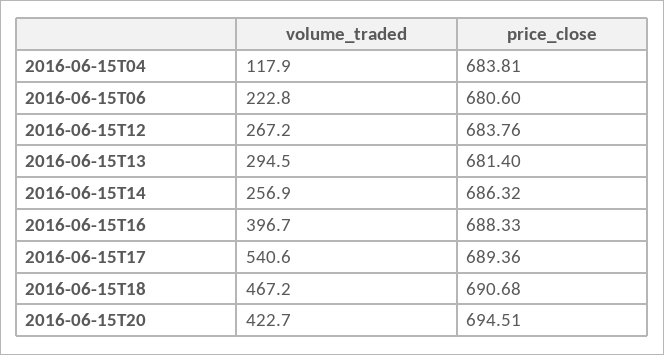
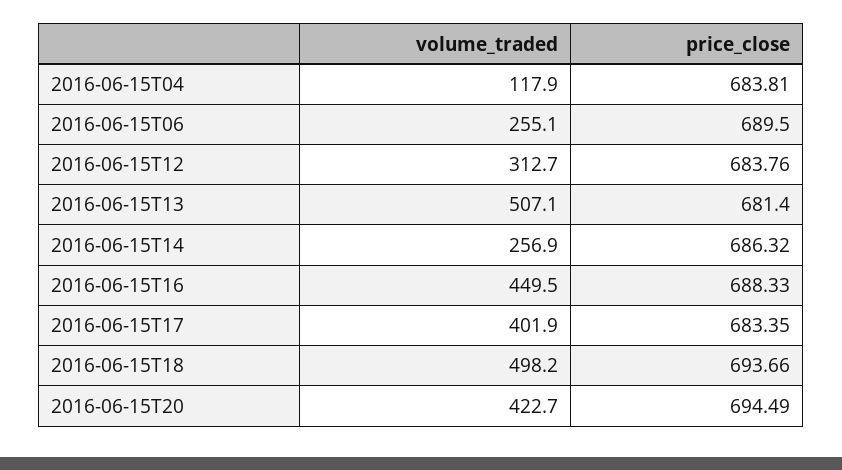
  {
    "volume_traded": {
      "2016-06-15T04": 117.9,
-     "2016-06-15T06": 222.8,
+     "2016-06-15T06": 255.1,
-     "2016-06-15T12": 267.2,
+     "2016-06-15T12": 312.7,
-     "2016-06-15T13": 294.5,
+     "2016-06-15T13": 507.1,
      "2016-06-15T14": 256.9,
-     "2016-06-15T16": 396.7,
+     "2016-06-15T16": 449.5,
-     "2016-06-15T17": 540.6,
+     "2016-06-15T17": 401.9,
-     "2016-06-15T18": 467.2,
+     "2016-06-15T18": 498.2,
      "2016-06-15T20": 422.7
    },
    "price_close": {
      "2016-06-15T04": 683.81,
-     "2016-06-15T06": 680.6,
+     "2016-06-15T06": 689.5,
      "2016-06-15T12": 683.76,
      "2016-06-15T13": 681.4,
      "2016-06-15T14": 686.32,
      "2016-06-15T16": 688.33,
-     "2016-06-15T17": 689.36,
+     "2016-06-15T17": 683.35,
-     "2016-06-15T18": 690.68,
+     "2016-06-15T18": 693.66,
-     "2016-06-15T20": 694.51
+     "2016-06-15T20": 694.49
    }
  }

